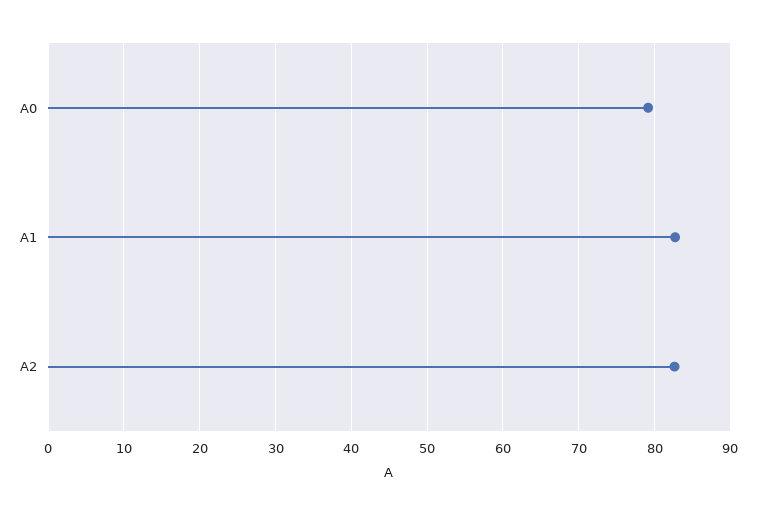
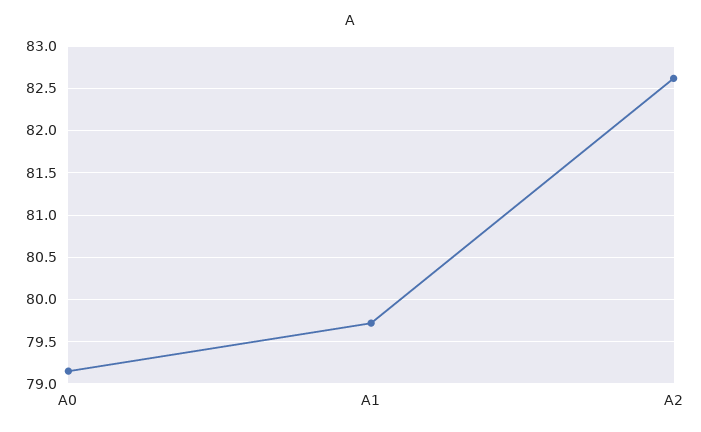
  {
    "A0": 79.2,
-   "A1": 83,
+   "A1": 79.7,
    "A2": 82.6
  }

